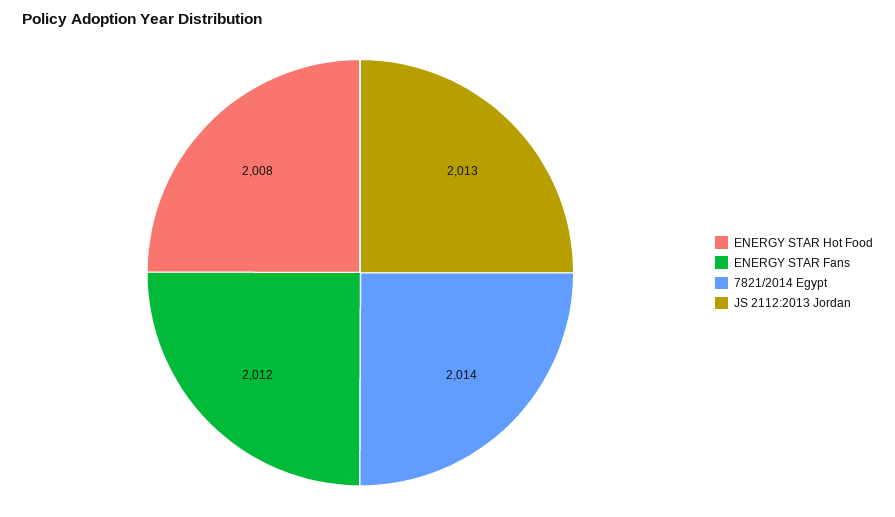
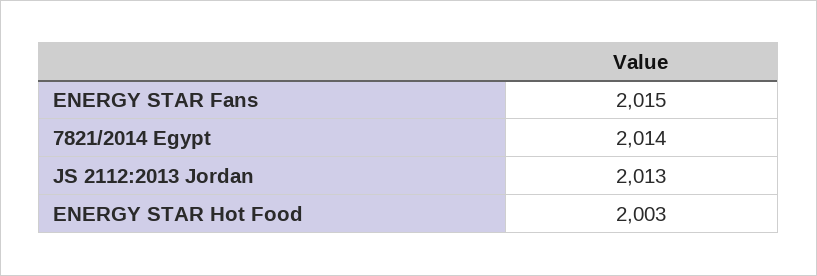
  {
-   "ENERGY STAR Hot Food": 2008,
+   "ENERGY STAR Hot Food": 2003,
-   "ENERGY STAR Fans": 2012,
+   "ENERGY STAR Fans": 2015,
    "7821/2014 Egypt": 2014,
    "JS 2112:2013 Jordan": 2013
  }

